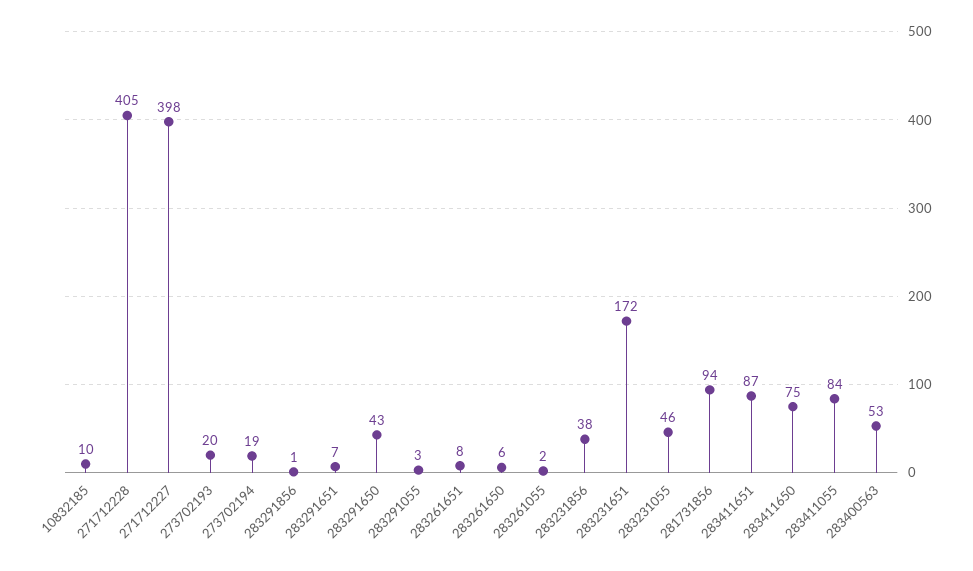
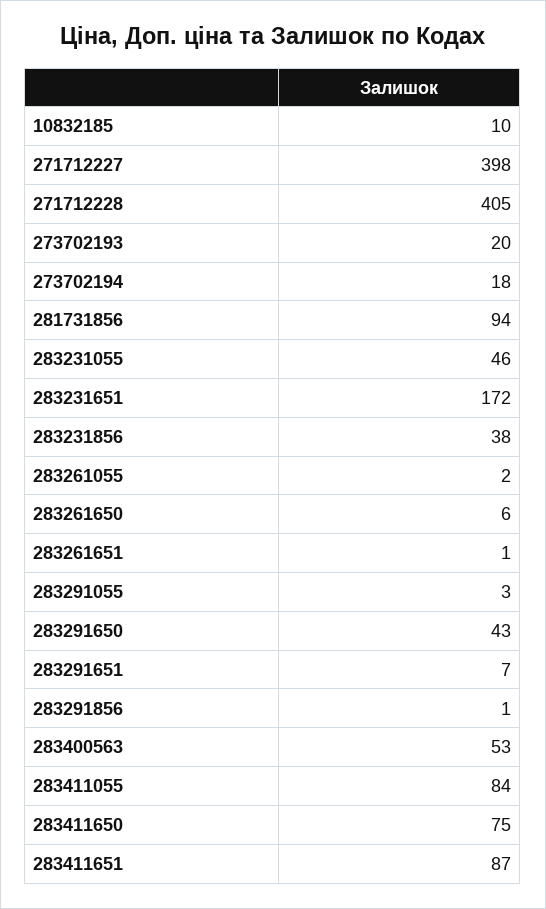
  {
    "10832185": 10,
    "271712228": 405,
    "271712227": 398,
    "273702193": 20,
-   "273702194": 19,
+   "273702194": 18,
    "283291856": 1,
    "283291651": 7,
    "283291650": 43,
    "283291055": 3,
-   "283261651": 8,
+   "283261651": 1,
    "283261650": 6,
    "283261055": 2,
    "283231856": 38,
    "283231651": 172,
    "283231055": 46,
    "281731856": 94,
    "283411651": 87,
    "283411650": 75,
    "283411055": 84,
    "283400563": 53
  }

